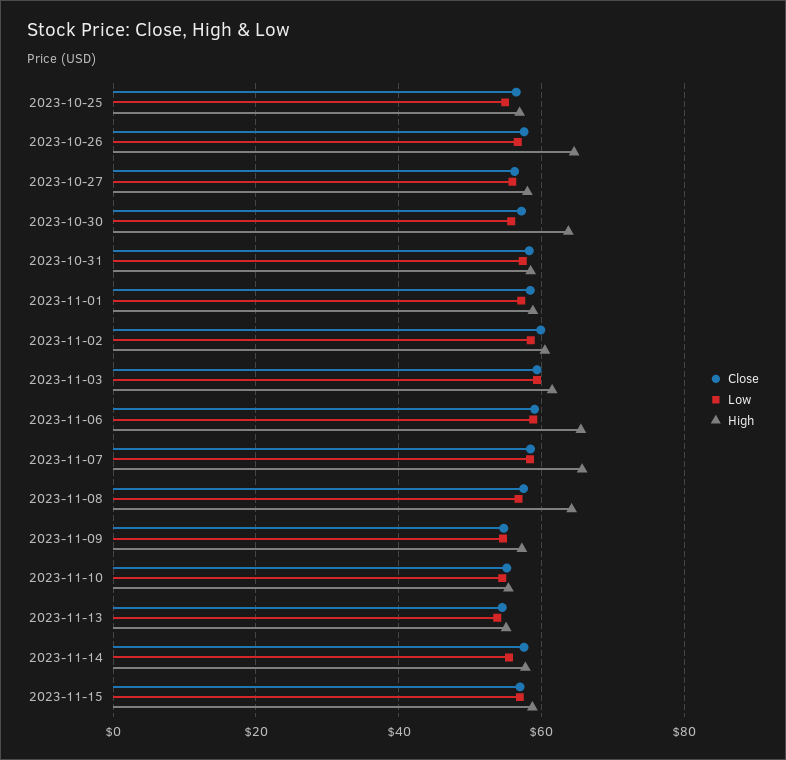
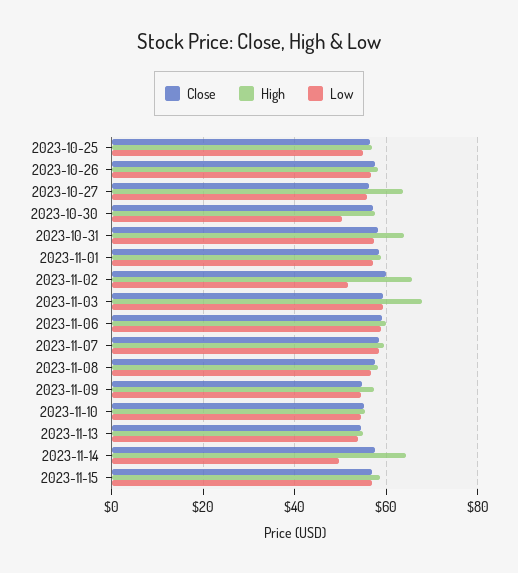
  {
    "Close": {
      "2023-10-25": 56,
      "2023-10-26": 58,
      "2023-10-27": 56,
      "2023-10-30": 58,
      "2023-10-31": 58,
      "2023-11-01": 58,
      "2023-11-02": 60,
      "2023-11-03": 60,
      "2023-11-06": 60,
      "2023-11-07": 58,
      "2023-11-08": 58,
      "2023-11-09": 54,
      "2023-11-10": 56,
      "2023-11-13": 54,
      "2023-11-14": 58,
      "2023-11-15": 58
    },
    "Low": {
      "2023-10-25": 54,
      "2023-10-26": 56,
      "2023-10-27": 56,
-     "2023-10-30": 56,
+     "2023-10-30": 50,
      "2023-10-31": 58,
      "2023-11-01": 58,
-     "2023-11-02": 58,
+     "2023-11-02": 52,
      "2023-11-03": 60,
      "2023-11-06": 58,
      "2023-11-07": 58,
      "2023-11-08": 56,
      "2023-11-09": 54,
      "2023-11-10": 54,
      "2023-11-13": 54,
-     "2023-11-14": 56,
+     "2023-11-14": 50,
      "2023-11-15": 56
    },
    "High": {
      "2023-10-25": 56,
-     "2023-10-26": 64,
+     "2023-10-26": 58,
-     "2023-10-27": 58,
+     "2023-10-27": 64,
-     "2023-10-30": 64,
+     "2023-10-30": 58,
-     "2023-10-31": 58,
+     "2023-10-31": 64,
      "2023-11-01": 58,
-     "2023-11-02": 60,
+     "2023-11-02": 66,
-     "2023-11-03": 62,
+     "2023-11-03": 68,
-     "2023-11-06": 66,
+     "2023-11-06": 60,
-     "2023-11-07": 66,
+     "2023-11-07": 60,
-     "2023-11-08": 64,
+     "2023-11-08": 58,
      "2023-11-09": 58,
      "2023-11-10": 56,
      "2023-11-13": 56,
-     "2023-11-14": 58,
+     "2023-11-14": 64,
      "2023-11-15": 58
    }
  }

